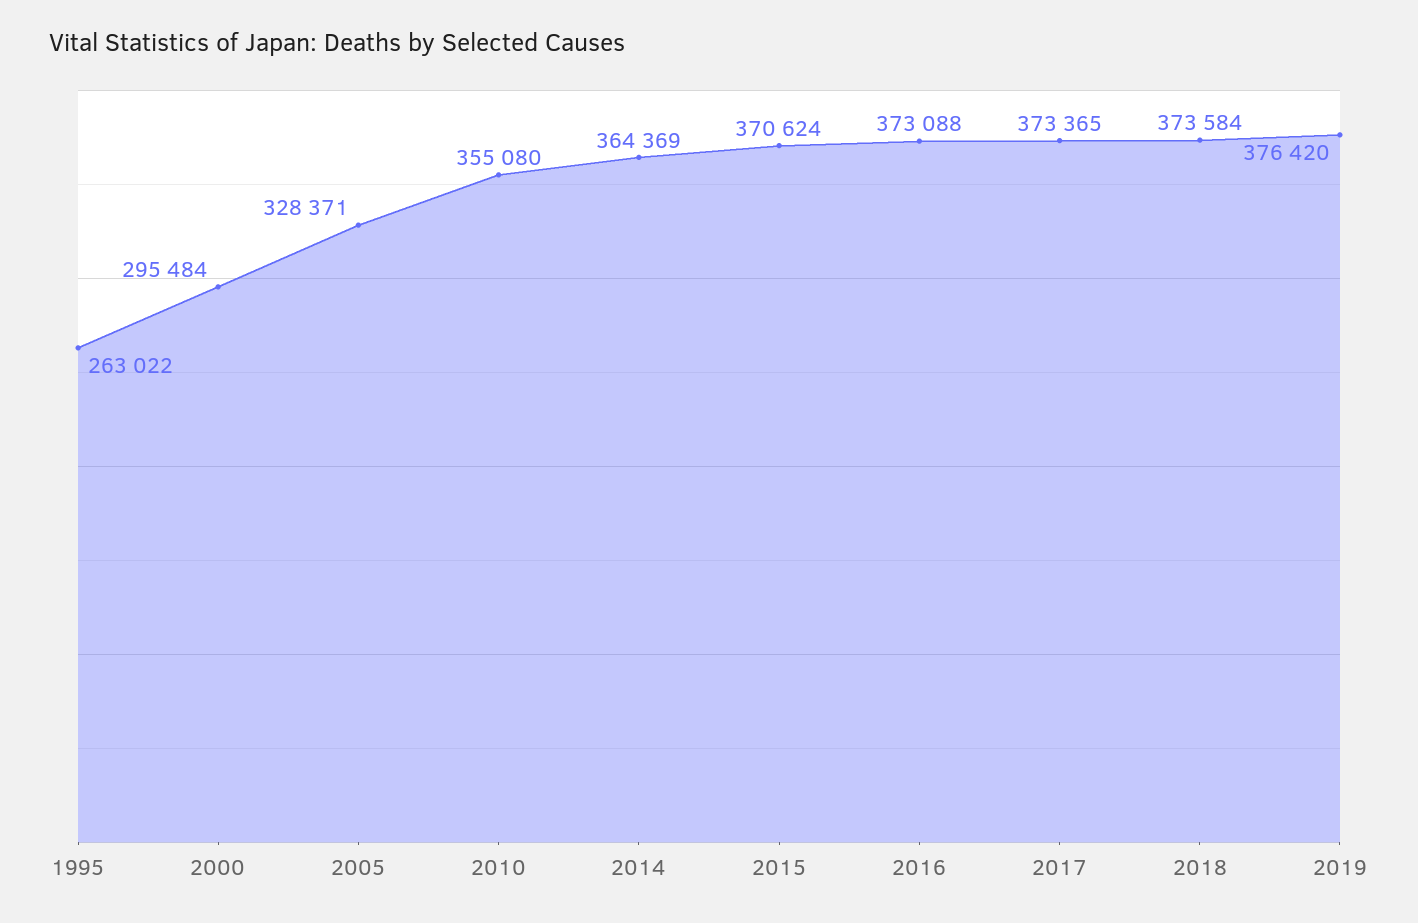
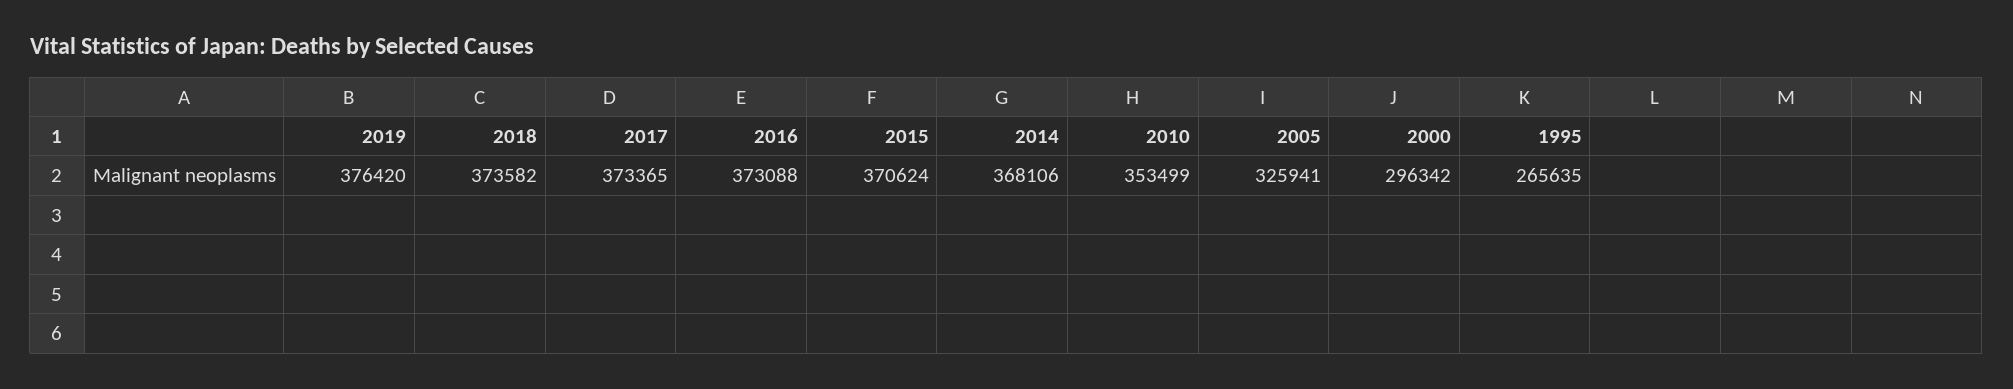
  {
-   "1995": 263022,
+   "1995": 265635,
-   "2000": 295484,
+   "2000": 296342,
-   "2005": 328371,
+   "2005": 325941,
-   "2010": 355080,
+   "2010": 353499,
-   "2014": 364369,
+   "2014": 368106,
    "2015": 370624,
    "2016": 373088,
    "2017": 373365,
-   "2018": 373584,
+   "2018": 373582,
    "2019": 376420
  }

